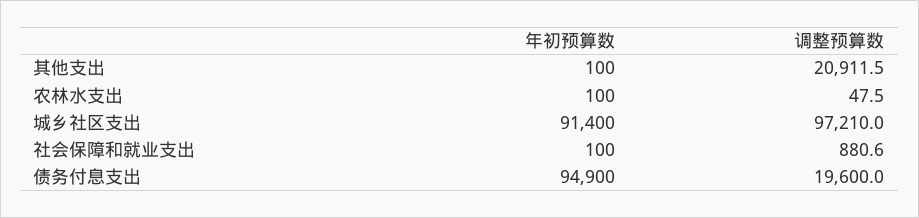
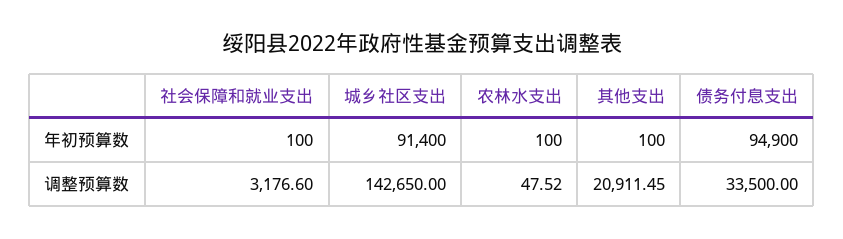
  {
    "年初预算数": {
      "其他支出": 100,
      "农林水支出": 100,
      "城乡社区支出": 91400,
      "社会保障和就业支出": 100,
      "债务付息支出": 94900
    },
    "调整预算数": {
      "其他支出": 20911.45,
      "农林水支出": 47.52,
-     "城乡社区支出": 97210,
+     "城乡社区支出": 142650,
-     "社会保障和就业支出": 880.6,
+     "社会保障和就业支出": 3176.6,
-     "债务付息支出": 19600
+     "债务付息支出": 33500
    }
  }

